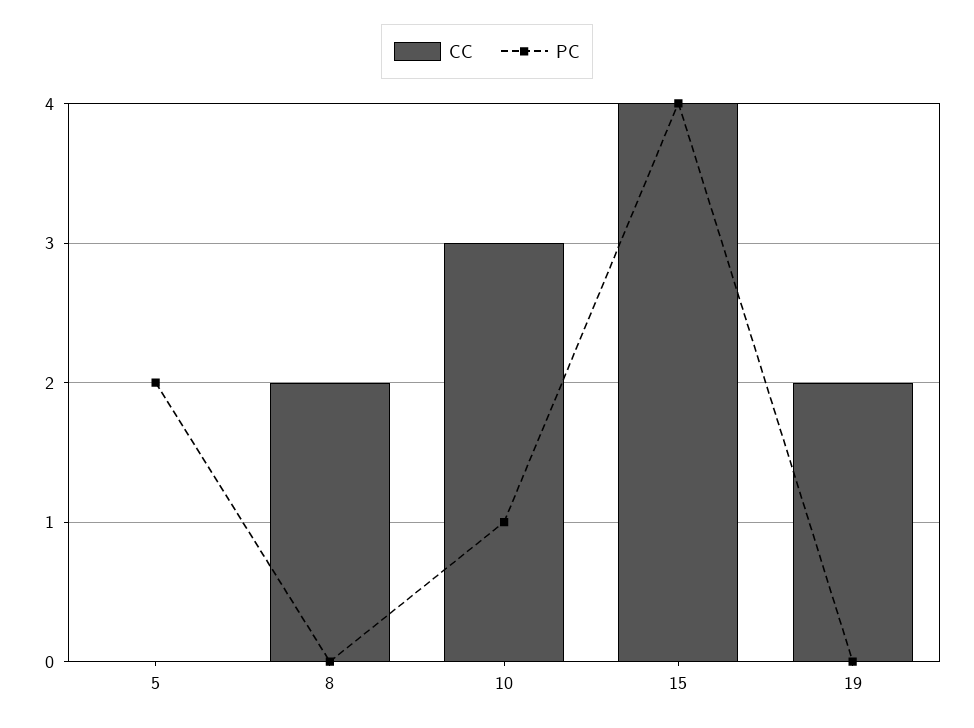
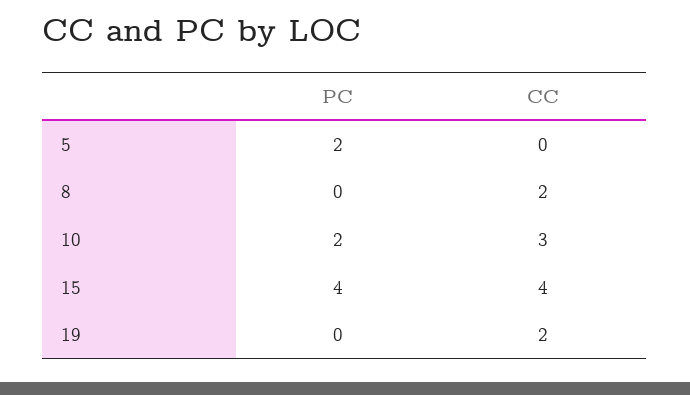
  {
    "CC": {
      "5": 0,
      "8": 2,
      "10": 3,
      "15": 4,
      "19": 2
    },
    "PC": {
      "5": 2,
      "8": 0,
-     "10": 1,
+     "10": 2,
      "15": 4,
      "19": 0
    }
  }

